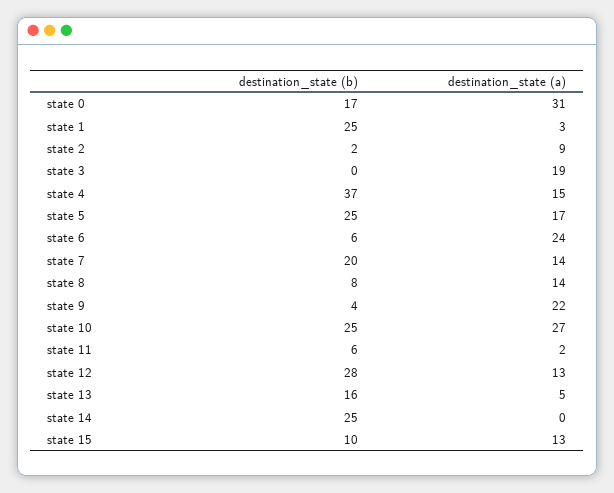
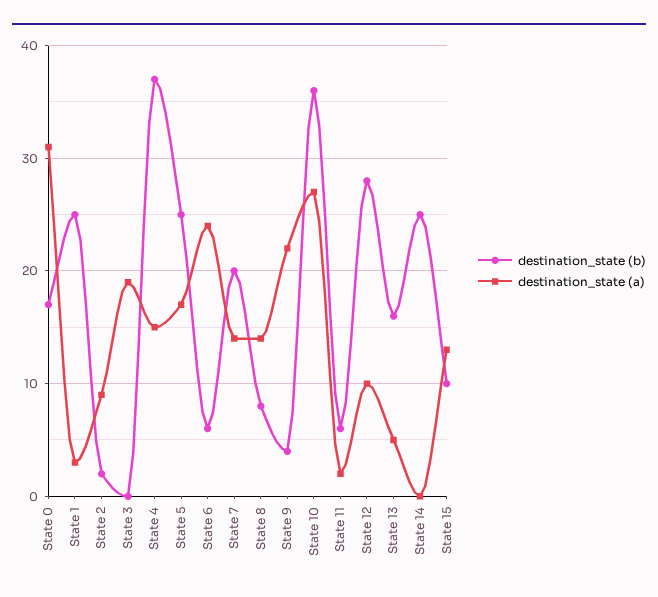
  {
    "destination_state (b)": {
      "state 0": 17,
      "state 1": 25,
      "state 2": 2,
      "state 3": 0,
      "state 4": 37,
      "state 5": 25,
      "state 6": 6,
      "state 7": 20,
      "state 8": 8,
      "state 9": 4,
-     "state 10": 25,
+     "state 10": 36,
      "state 11": 6,
      "state 12": 28,
      "state 13": 16,
      "state 14": 25,
      "state 15": 10
    },
    "destination_state (a)": {
      "state 0": 31,
      "state 1": 3,
      "state 2": 9,
      "state 3": 19,
      "state 4": 15,
      "state 5": 17,
      "state 6": 24,
      "state 7": 14,
      "state 8": 14,
      "state 9": 22,
      "state 10": 27,
      "state 11": 2,
-     "state 12": 13,
+     "state 12": 10,
      "state 13": 5,
      "state 14": 0,
      "state 15": 13
    }
  }

